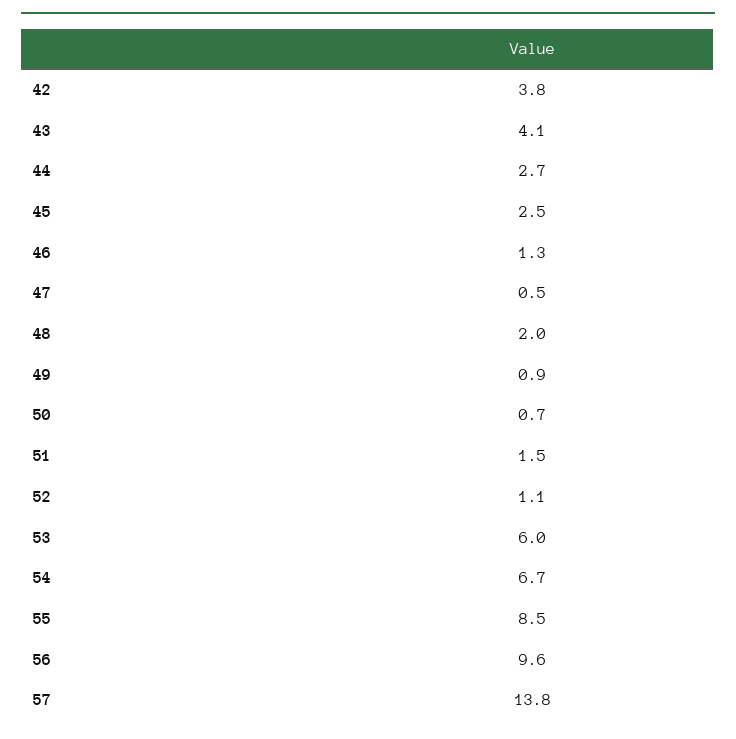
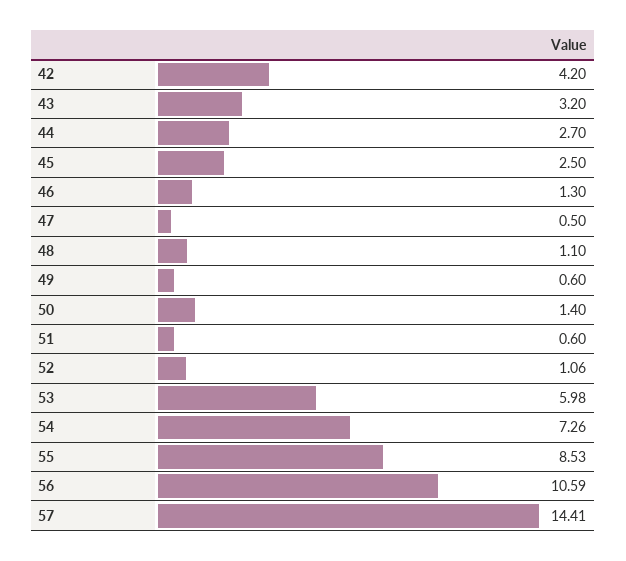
  {
-   "42": 3.8,
+   "42": 4.2,
-   "43": 4.1,
+   "43": 3.2,
    "44": 2.7,
    "45": 2.5,
    "46": 1.3,
    "47": 0.5,
-   "48": 2,
+   "48": 1.1,
-   "49": 0.9,
+   "49": 0.6,
-   "50": 0.7,
+   "50": 1.4,
-   "51": 1.5,
+   "51": 0.6,
    "52": 1.06,
    "53": 5.98,
-   "54": 6.7,
+   "54": 7.26,
    "55": 8.53,
-   "56": 9.6,
+   "56": 10.59,
-   "57": 13.8
+   "57": 14.41
  }

